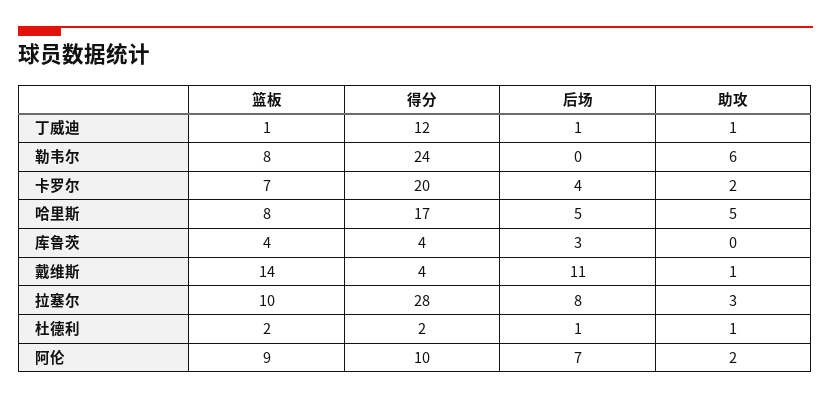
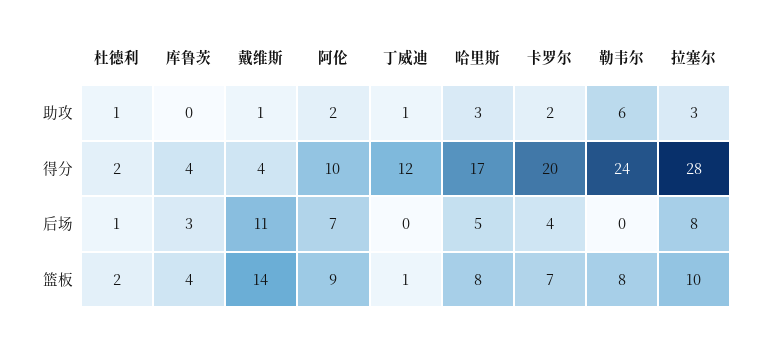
  {
    "篮板": {
      "丁威迪": 1,
      "勒韦尔": 8,
      "卡罗尔": 7,
      "哈里斯": 8,
      "库鲁茨": 4,
      "戴维斯": 14,
      "拉塞尔": 10,
      "杜德利": 2,
      "阿伦": 9
    },
    "得分": {
      "丁威迪": 12,
      "勒韦尔": 24,
      "卡罗尔": 20,
      "哈里斯": 17,
      "库鲁茨": 4,
      "戴维斯": 4,
      "拉塞尔": 28,
      "杜德利": 2,
      "阿伦": 10
    },
    "后场": {
-     "丁威迪": 1,
+     "丁威迪": 0,
      "勒韦尔": 0,
      "卡罗尔": 4,
      "哈里斯": 5,
      "库鲁茨": 3,
      "戴维斯": 11,
      "拉塞尔": 8,
      "杜德利": 1,
      "阿伦": 7
    },
    "助攻": {
      "丁威迪": 1,
      "勒韦尔": 6,
      "卡罗尔": 2,
-     "哈里斯": 5,
+     "哈里斯": 3,
      "库鲁茨": 0,
      "戴维斯": 1,
      "拉塞尔": 3,
      "杜德利": 1,
      "阿伦": 2
    }
  }

